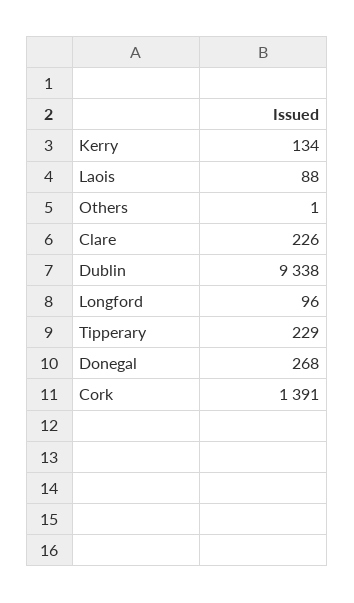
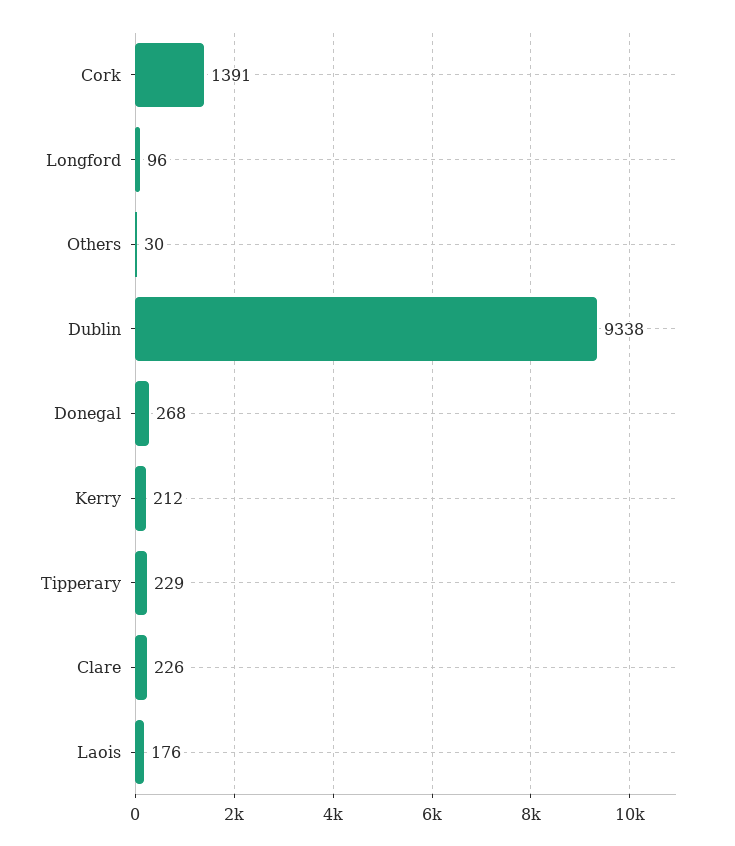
  {
-   "Kerry": 134,
+   "Kerry": 212,
-   "Laois": 88,
+   "Laois": 176,
-   "Others": 1,
+   "Others": 30,
    "Clare": 226,
    "Dublin": 9338,
    "Longford": 96,
    "Tipperary": 229,
    "Donegal": 268,
    "Cork": 1391
  }

